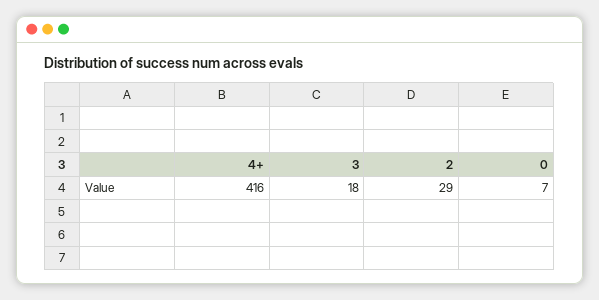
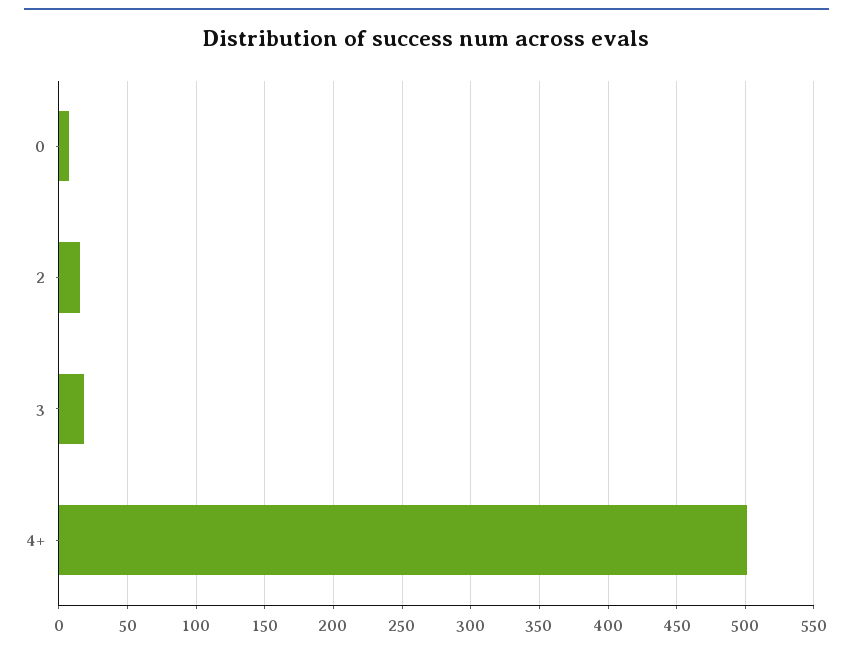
  {
-   "4+": 416,
+   "4+": 500,
    "3": 18,
-   "2": 29,
+   "2": 15,
    "0": 7
  }

